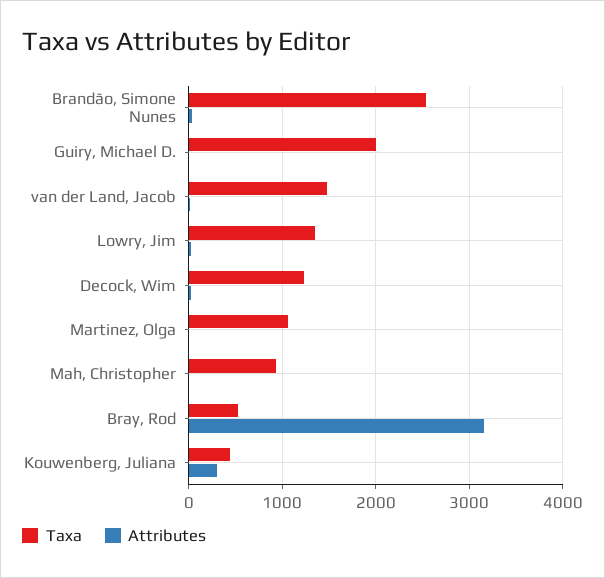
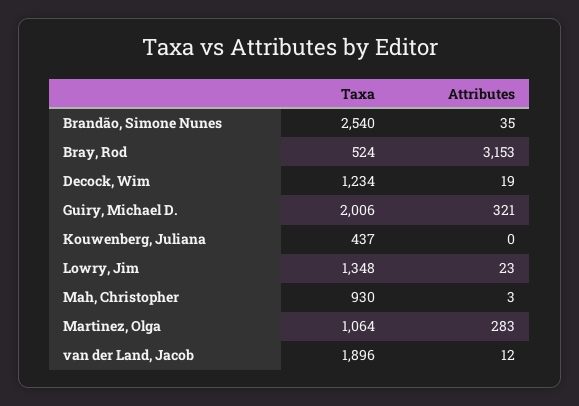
  {
    "Taxa": {
      "Brandão, Simone Nunes": 2540,
      "Guiry, Michael D.": 2006,
-     "van der Land, Jacob": 1500,
+     "van der Land, Jacob": 1896,
      "Lowry, Jim": 1348,
      "Decock, Wim": 1234,
      "Martinez, Olga": 1064,
      "Mah, Christopher": 930,
      "Bray, Rod": 524,
      "Kouwenberg, Juliana": 437
    },
    "Attributes": {
      "Brandão, Simone Nunes": 35,
-     "Guiry, Michael D.": 0,
+     "Guiry, Michael D.": 321,
      "van der Land, Jacob": 12,
      "Lowry, Jim": 23,
      "Decock, Wim": 19,
-     "Martinez, Olga": 0,
+     "Martinez, Olga": 283,
      "Mah, Christopher": 3,
      "Bray, Rod": 3153,
-     "Kouwenberg, Juliana": 300
+     "Kouwenberg, Juliana": 0
    }
  }

